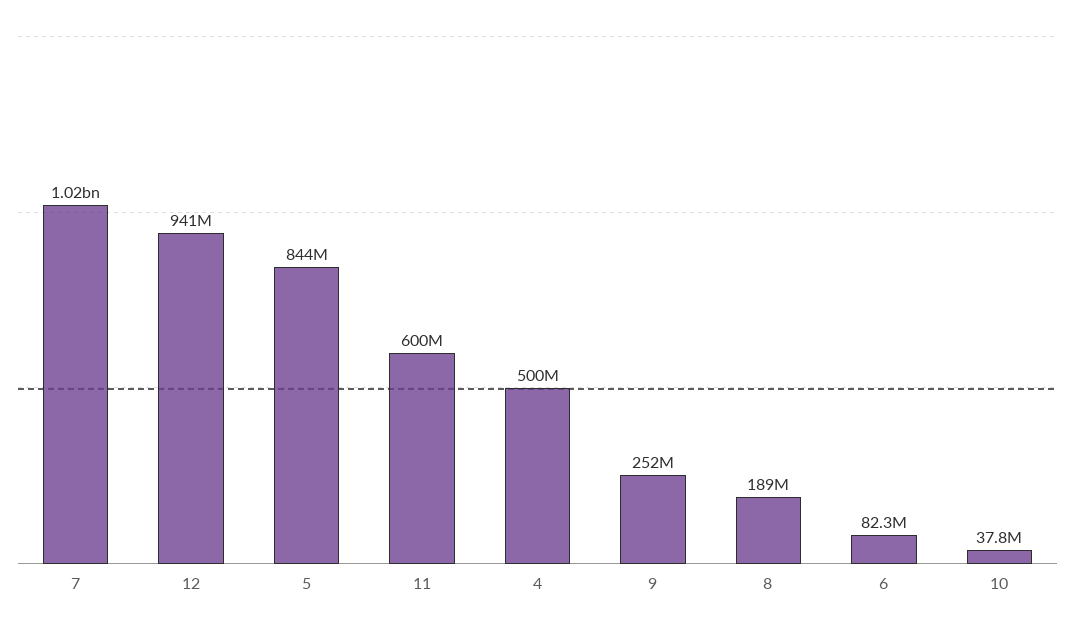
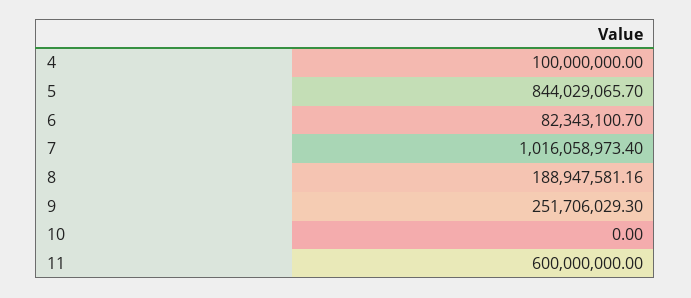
  {
    "7": 1016058973.4,
-   "12": 941000000,
    "5": 844029065.7,
    "11": 600000000,
-   "4": 500000000,
+   "4": 100000000,
    "9": 251706029.3,
    "8": 188947581.16,
    "6": 82343100.7,
-   "10": 37800000
+   "10": 0
  }

